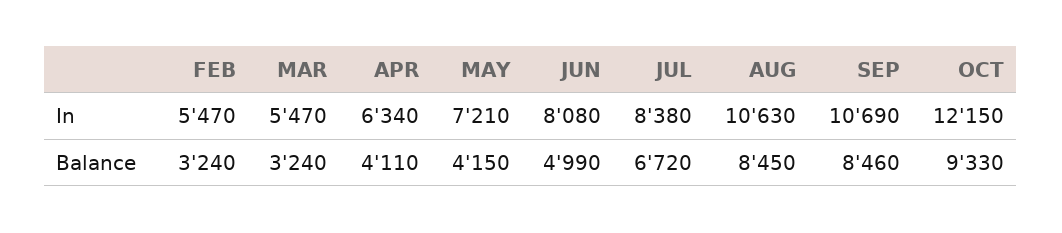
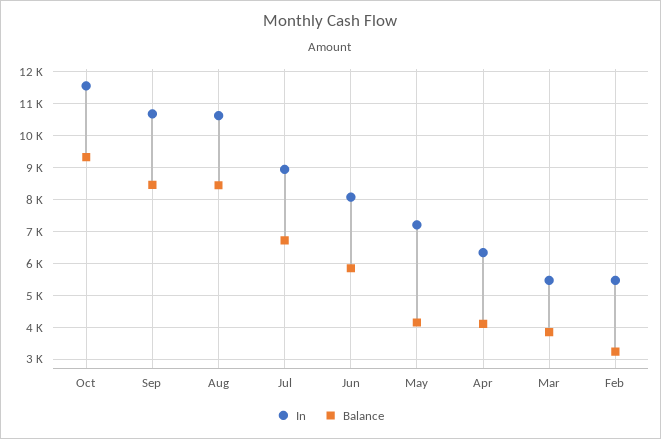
  {
    "In": {
      "FEB": 5470,
      "MAR": 5470,
      "APR": 6340,
      "MAY": 7210,
      "JUN": 8080,
-     "JUL": 8380,
+     "JUL": 9000,
      "AUG": 10630,
      "SEP": 10690,
-     "OCT": 12150
+     "OCT": 11600
    },
    "Balance": {
      "FEB": 3240,
-     "MAR": 3240,
+     "MAR": 3800,
      "APR": 4110,
      "MAY": 4150,
-     "JUN": 4990,
+     "JUN": 5800,
      "JUL": 6720,
      "AUG": 8450,
      "SEP": 8460,
      "OCT": 9330
    }
  }

